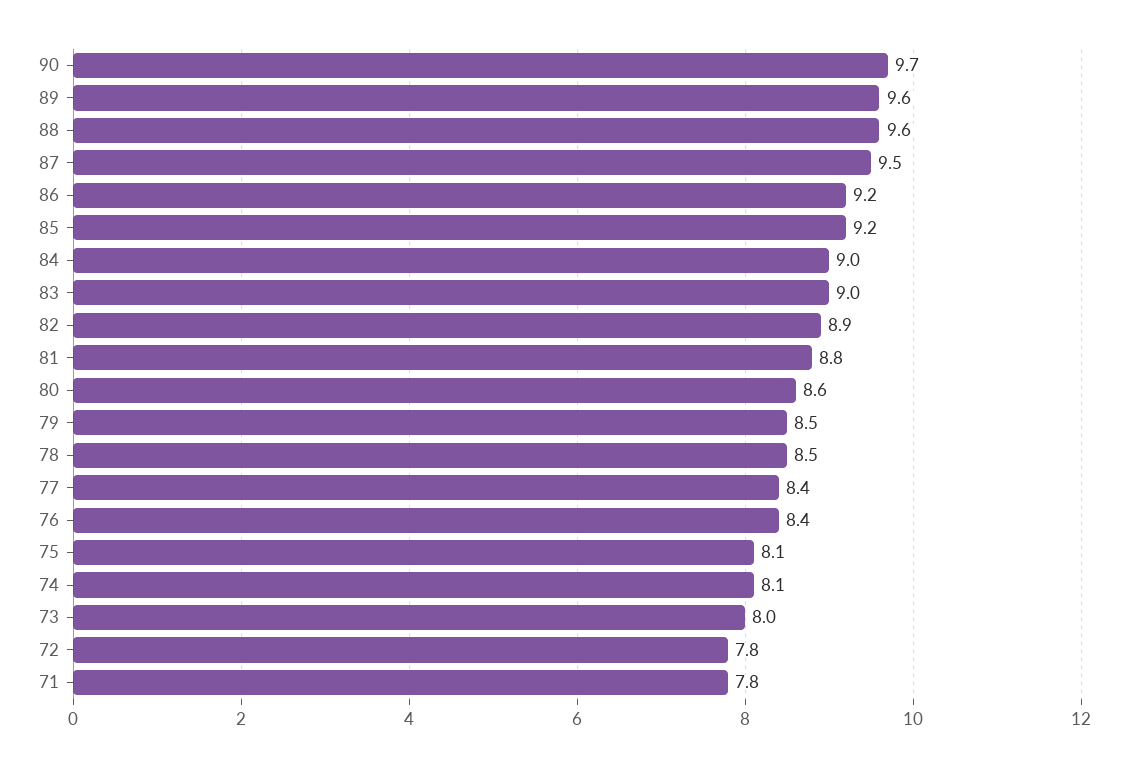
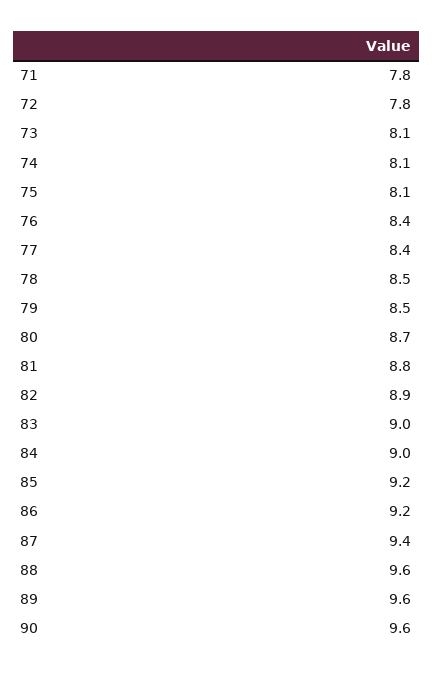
  {
-   "90": 9.7,
+   "90": 9.6,
    "89": 9.6,
    "88": 9.6,
-   "87": 9.5,
+   "87": 9.4,
    "86": 9.2,
    "85": 9.2,
    "84": 9,
    "83": 9,
    "82": 8.9,
    "81": 8.8,
-   "80": 8.6,
+   "80": 8.7,
    "79": 8.5,
    "78": 8.5,
    "77": 8.4,
    "76": 8.4,
    "75": 8.1,
    "74": 8.1,
-   "73": 8,
+   "73": 8.1,
    "72": 7.8,
    "71": 7.8
  }

